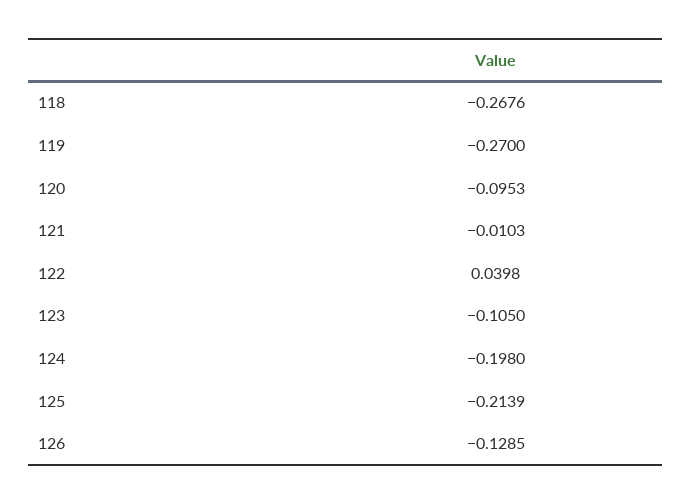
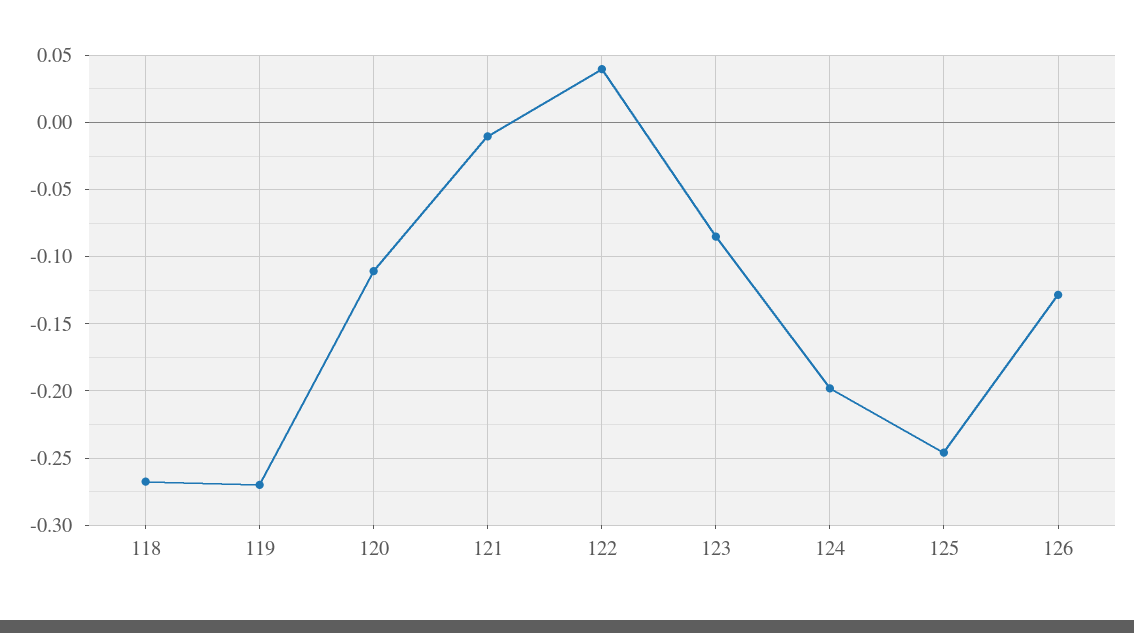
  {
    "118": -0.2676,
    "119": -0.27,
-   "120": -0.0953,
+   "120": -0.11,
    "121": -0.0103,
    "122": 0.0398,
-   "123": -0.105,
+   "123": -0.085,
    "124": -0.198,
-   "125": -0.2139,
+   "125": -0.245,
    "126": -0.1285
  }

